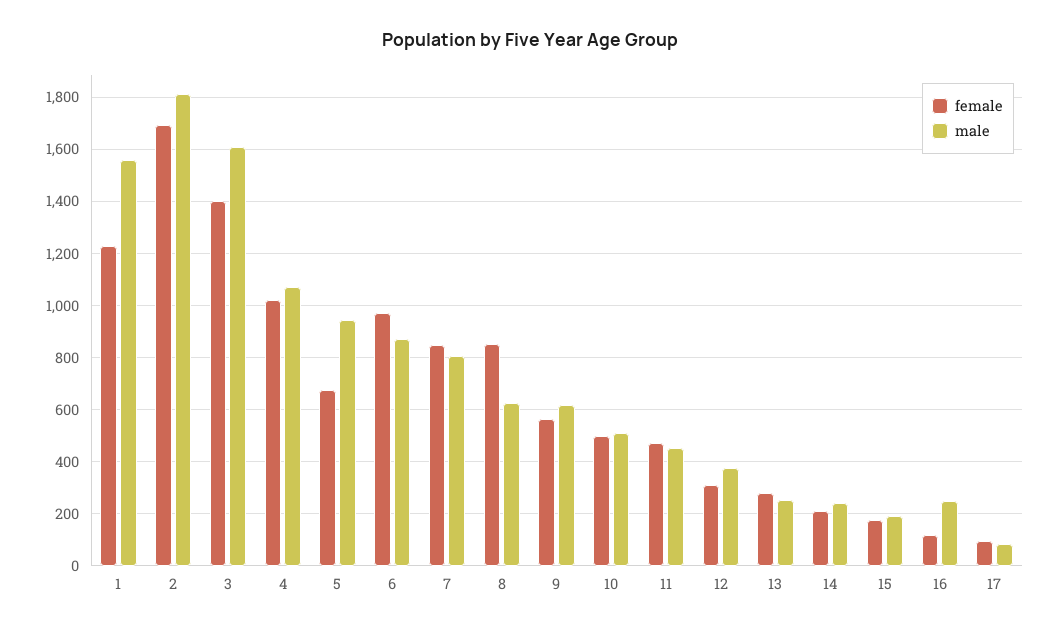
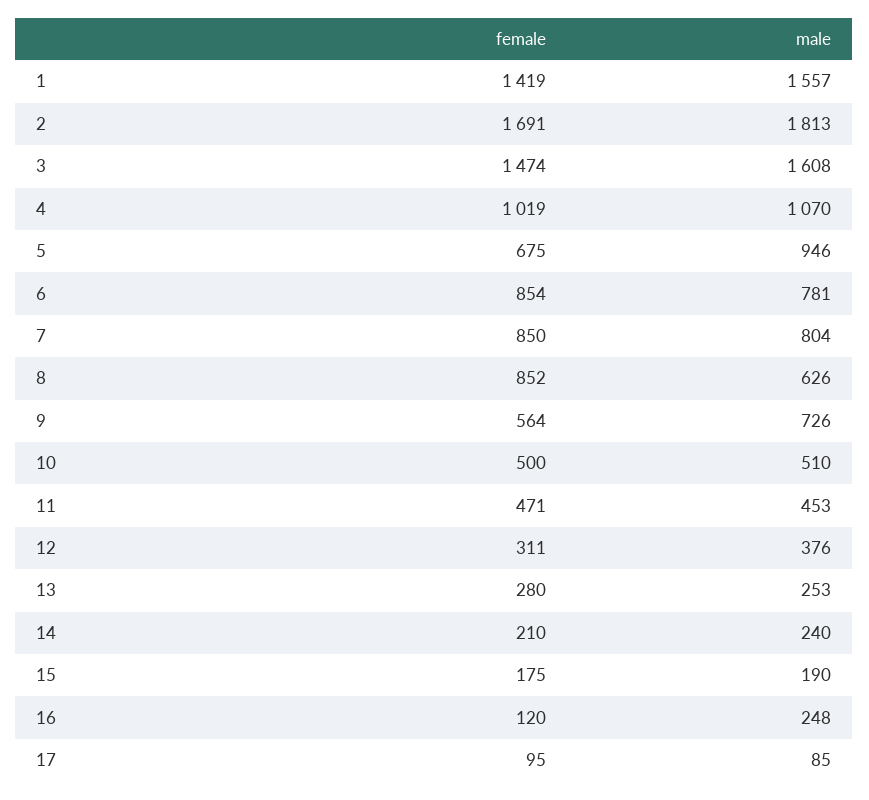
  {
    "female": {
-     "1": 1225,
+     "1": 1419,
      "2": 1691,
-     "3": 1400,
+     "3": 1474,
      "4": 1019,
      "5": 675,
-     "6": 975,
+     "6": 854,
      "7": 850,
      "8": 852,
      "9": 564,
      "10": 500,
      "11": 471,
      "12": 311,
      "13": 280,
      "14": 210,
      "15": 175,
      "16": 120,
      "17": 95
    },
    "male": {
      "1": 1557,
      "2": 1813,
      "3": 1608,
      "4": 1070,
      "5": 946,
-     "6": 875,
+     "6": 781,
      "7": 804,
      "8": 626,
-     "9": 625,
+     "9": 726,
      "10": 510,
      "11": 453,
      "12": 376,
      "13": 253,
      "14": 240,
      "15": 190,
      "16": 248,
      "17": 85
    }
  }

